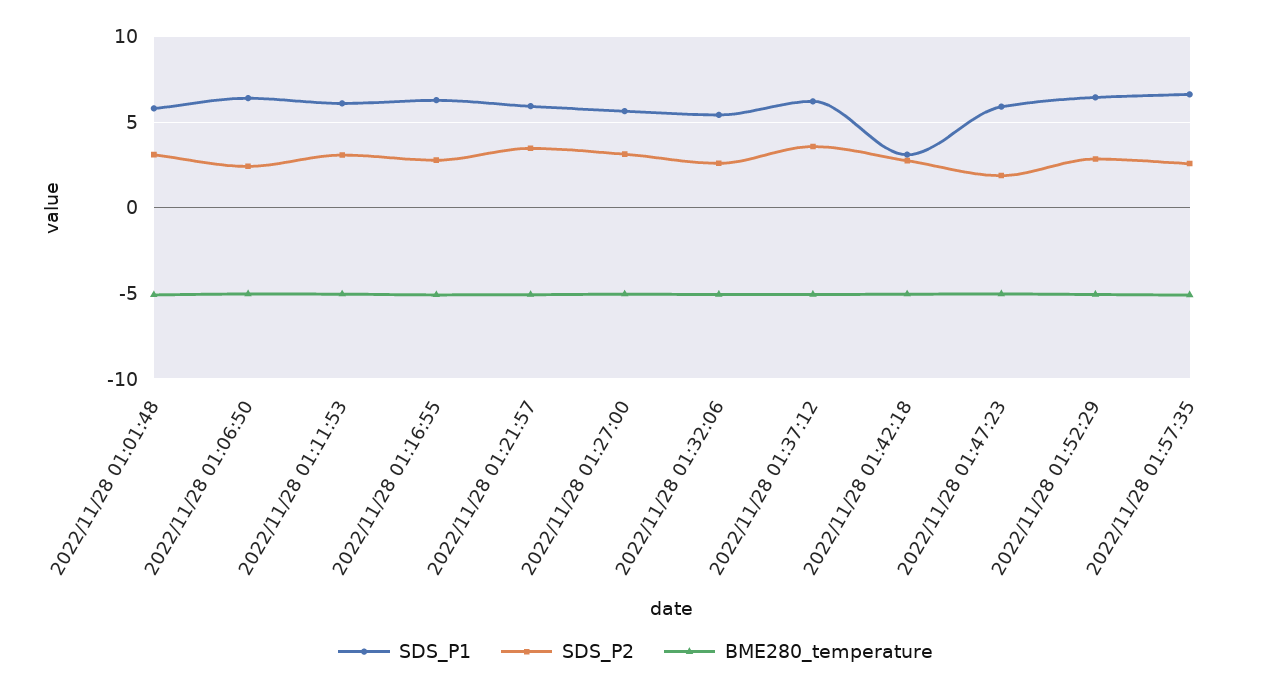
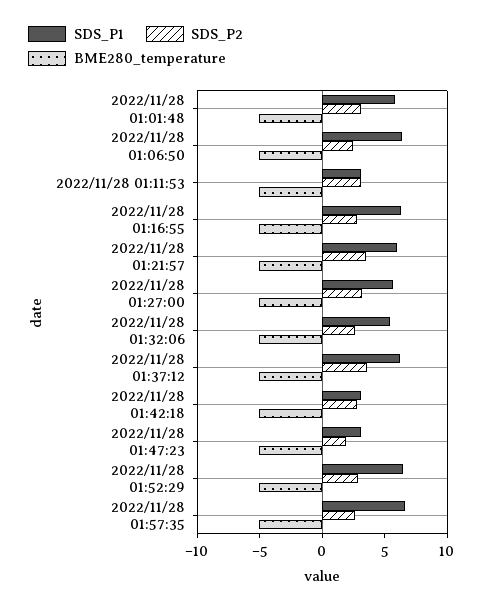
  {
    "SDS_P1": {
      "2022/11/28 01:01:48": 6,
      "2022/11/28 01:06:50": 6.5,
-     "2022/11/28 01:11:53": 6,
+     "2022/11/28 01:11:53": 3,
      "2022/11/28 01:16:55": 6.5,
      "2022/11/28 01:21:57": 6,
      "2022/11/28 01:27:00": 5.5,
      "2022/11/28 01:32:06": 5.5,
      "2022/11/28 01:37:12": 6,
      "2022/11/28 01:42:18": 3,
-     "2022/11/28 01:47:23": 6,
+     "2022/11/28 01:47:23": 3,
      "2022/11/28 01:52:29": 6.5,
      "2022/11/28 01:57:35": 6.5
    },
    "SDS_P2": {
      "2022/11/28 01:01:48": 3,
      "2022/11/28 01:06:50": 2.5,
      "2022/11/28 01:11:53": 3,
      "2022/11/28 01:16:55": 3,
      "2022/11/28 01:21:57": 3.5,
      "2022/11/28 01:27:00": 3,
      "2022/11/28 01:32:06": 2.5,
      "2022/11/28 01:37:12": 3.5,
      "2022/11/28 01:42:18": 3,
      "2022/11/28 01:47:23": 2,
      "2022/11/28 01:52:29": 3,
      "2022/11/28 01:57:35": 2.5
    },
    "BME280_temperature": {
      "2022/11/28 01:01:48": -5,
      "2022/11/28 01:06:50": -5,
      "2022/11/28 01:11:53": -5,
      "2022/11/28 01:16:55": -5,
      "2022/11/28 01:21:57": -5,
      "2022/11/28 01:27:00": -5,
      "2022/11/28 01:32:06": -5,
      "2022/11/28 01:37:12": -5,
      "2022/11/28 01:42:18": -5,
      "2022/11/28 01:47:23": -5,
      "2022/11/28 01:52:29": -5,
      "2022/11/28 01:57:35": -5
    }
  }

